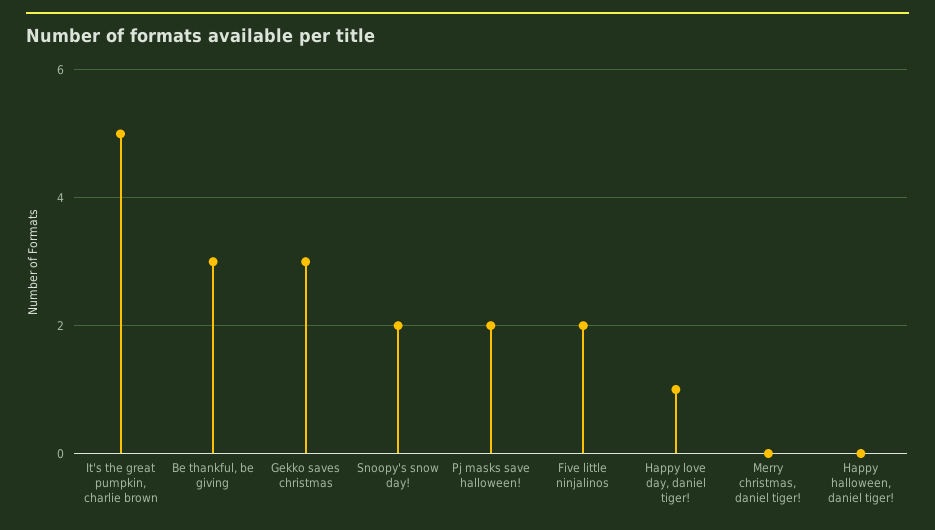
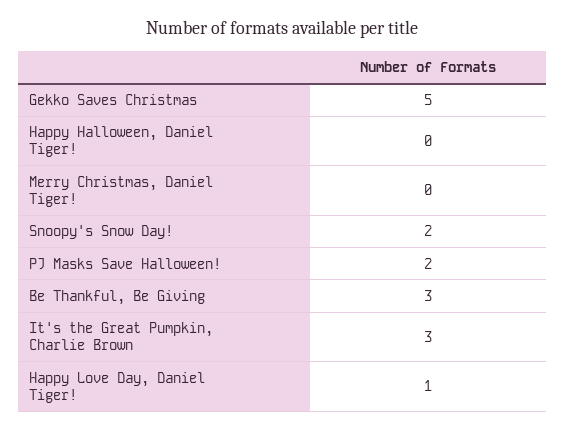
  {
-   "It's the great pumpkin, charlie brown": 5,
+   "It's the great pumpkin, charlie brown": 3,
    "Be thankful, be giving": 3,
-   "Gekko saves christmas": 3,
+   "Gekko saves christmas": 5,
    "Snoopy's snow day!": 2,
    "Pj masks save halloween!": 2,
-   "Five little ninjalinos": 2,
    "Happy love day, daniel tiger!": 1,
    "Merry christmas, daniel tiger!": 0,
    "Happy halloween, daniel tiger!": 0
  }

